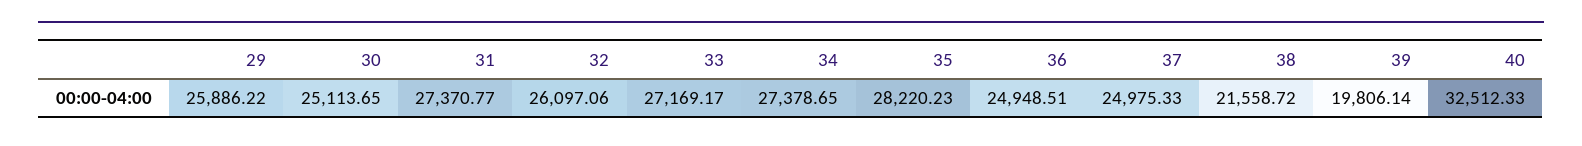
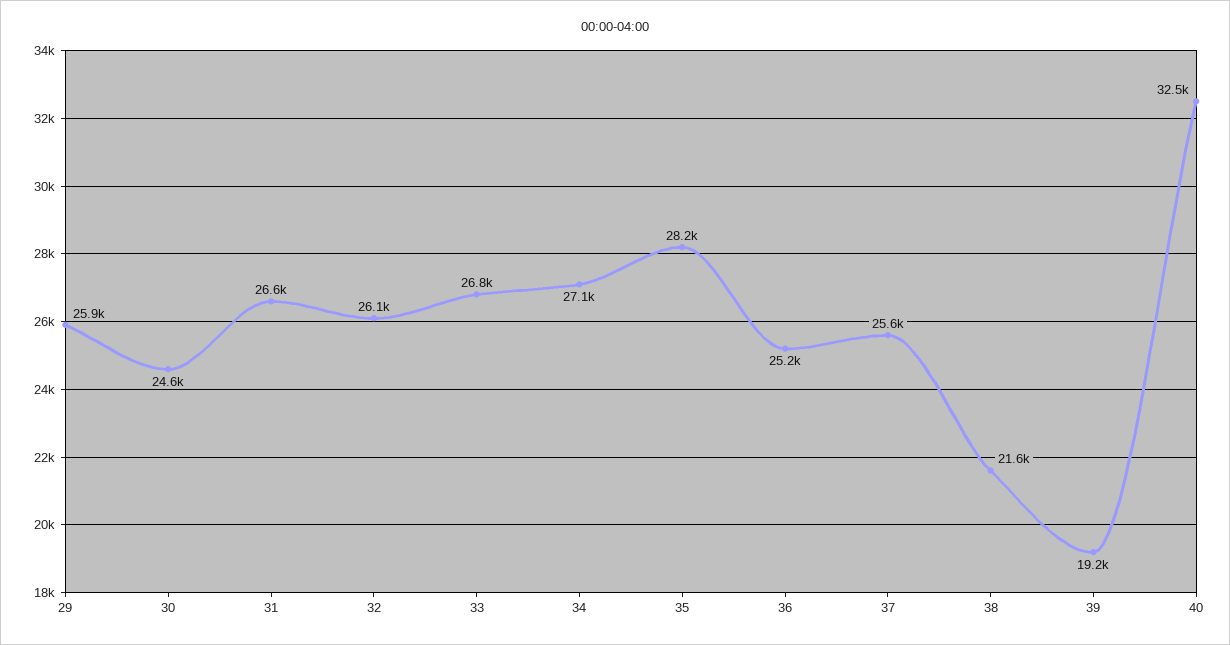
  {
    "29": 25886.22,
-   "30": 25113.65,
+   "30": 24600,
-   "31": 27370.77,
+   "31": 26600,
    "32": 26097.06,
-   "33": 27169.17,
+   "33": 26800,
-   "34": 27378.65,
+   "34": 27100,
    "35": 28220.23,
-   "36": 24948.51,
+   "36": 25200,
-   "37": 24975.33,
+   "37": 25600,
    "38": 21558.72,
-   "39": 19806.14,
+   "39": 19200,
    "40": 32512.33
  }

